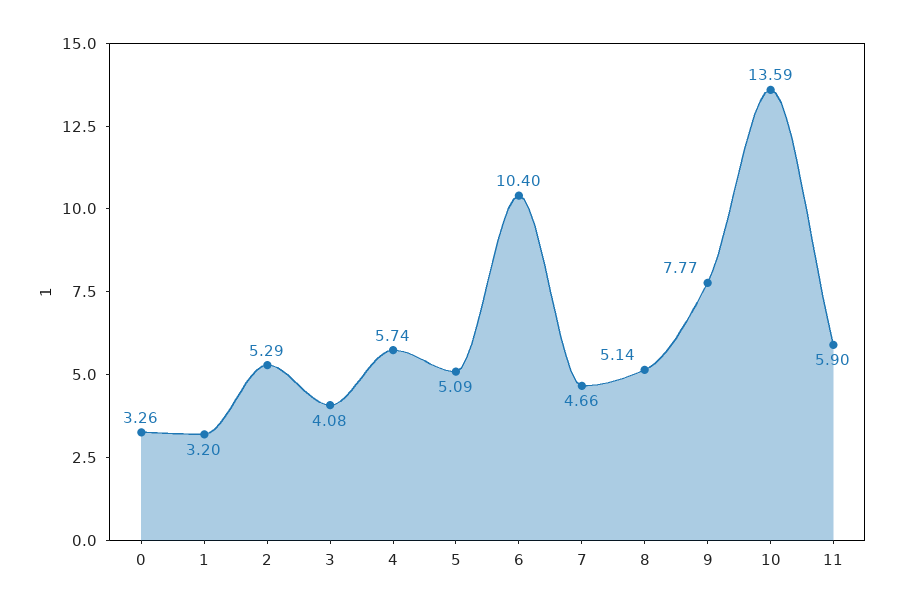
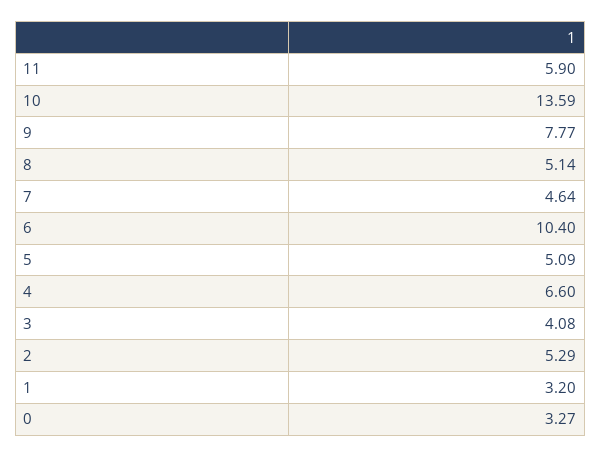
  {
-   "0": 3.26,
+   "0": 3.27,
    "1": 3.2,
    "2": 5.29,
    "3": 4.08,
-   "4": 5.74,
+   "4": 6.6,
    "5": 5.09,
    "6": 10.4,
-   "7": 4.66,
+   "7": 4.64,
    "8": 5.14,
    "9": 7.77,
    "10": 13.59,
    "11": 5.9
  }

